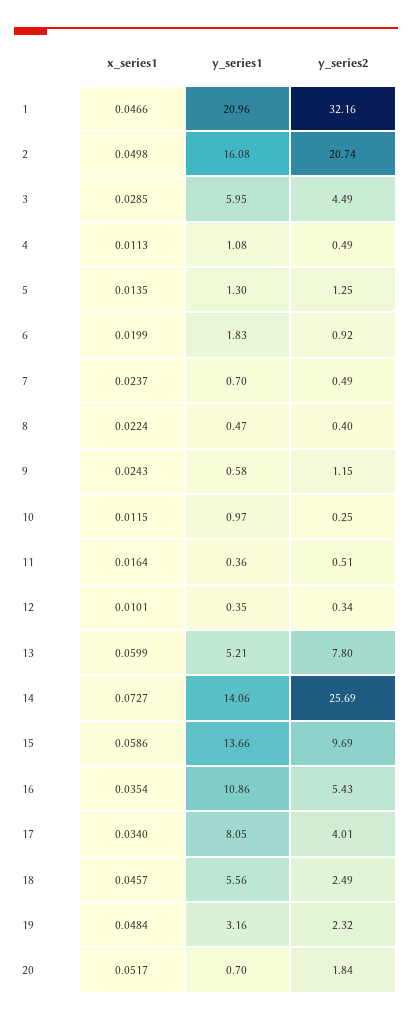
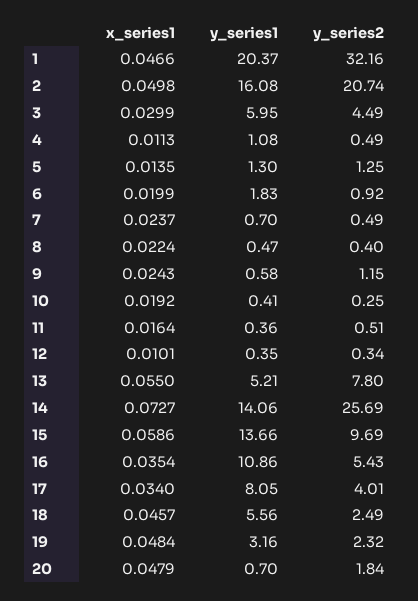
  {
    "x_series1": {
      "1": 0.0466,
      "2": 0.0498,
-     "3": 0.0285,
+     "3": 0.0299,
      "4": 0.0113,
      "5": 0.0135,
      "6": 0.0199,
      "7": 0.0237,
      "8": 0.0224,
      "9": 0.0243,
-     "10": 0.0115,
+     "10": 0.0192,
      "11": 0.0164,
      "12": 0.0101,
-     "13": 0.0599,
+     "13": 0.055,
      "14": 0.0727,
      "15": 0.0586,
      "16": 0.0354,
      "17": 0.034,
      "18": 0.0457,
      "19": 0.0484,
-     "20": 0.0517
+     "20": 0.0479
    },
    "y_series1": {
-     "1": 20.96,
+     "1": 20.37,
      "2": 16.08,
      "3": 5.95,
      "4": 1.08,
      "5": 1.3,
      "6": 1.83,
      "7": 0.7,
      "8": 0.47,
      "9": 0.58,
-     "10": 0.97,
+     "10": 0.41,
      "11": 0.36,
      "12": 0.35,
      "13": 5.21,
      "14": 14.06,
      "15": 13.66,
      "16": 10.86,
      "17": 8.05,
      "18": 5.56,
      "19": 3.16,
      "20": 0.7
    },
    "y_series2": {
      "1": 32.16,
      "2": 20.74,
      "3": 4.49,
      "4": 0.49,
      "5": 1.25,
      "6": 0.92,
      "7": 0.49,
      "8": 0.4,
      "9": 1.15,
      "10": 0.25,
      "11": 0.51,
      "12": 0.34,
      "13": 7.8,
      "14": 25.69,
      "15": 9.69,
      "16": 5.43,
      "17": 4.01,
      "18": 2.49,
      "19": 2.32,
      "20": 1.84
    }
  }

